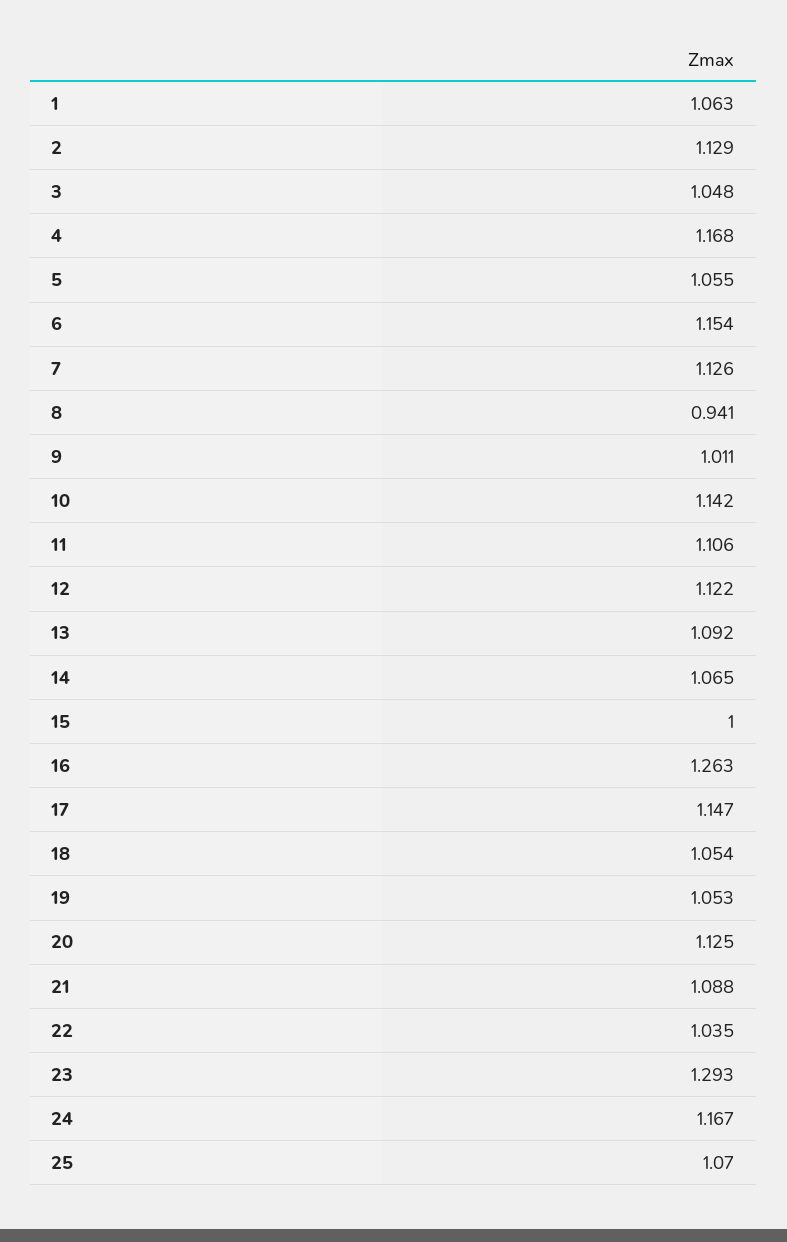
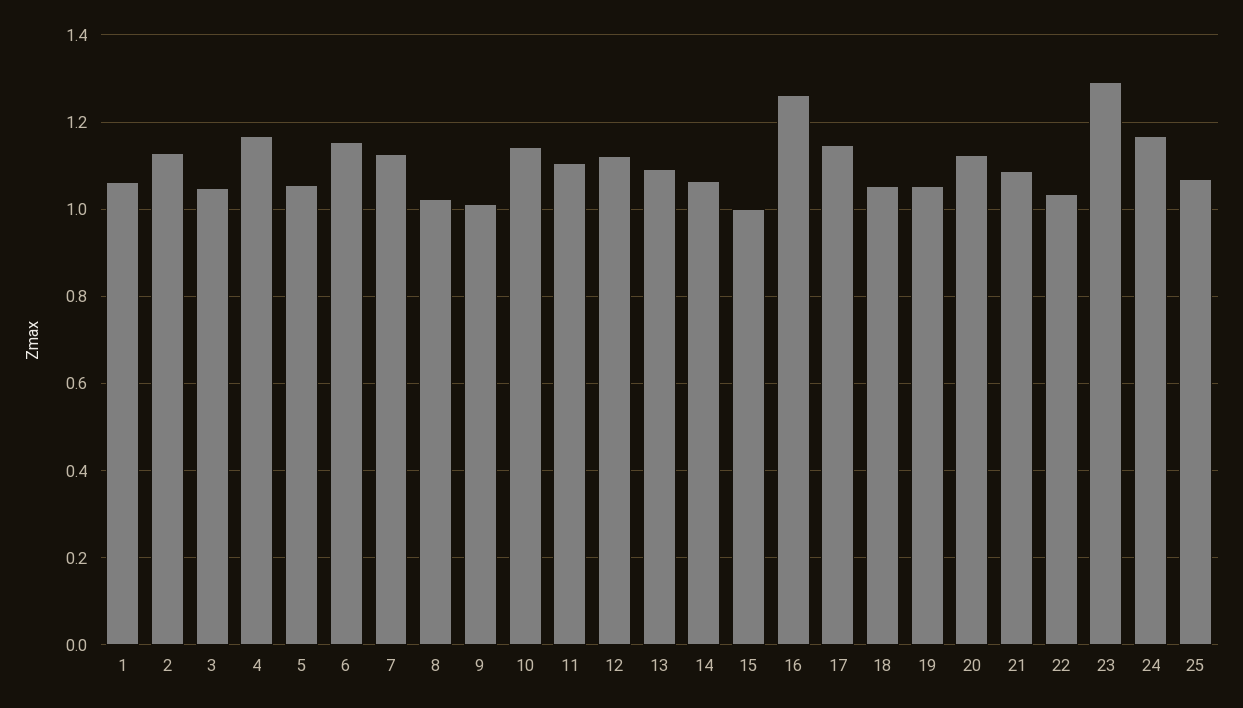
  {
    "1": 1.063,
    "2": 1.129,
    "3": 1.048,
    "4": 1.168,
    "5": 1.055,
    "6": 1.154,
    "7": 1.126,
-   "8": 0.941,
+   "8": 1.02,
    "9": 1.011,
    "10": 1.142,
    "11": 1.106,
    "12": 1.122,
    "13": 1.092,
    "14": 1.065,
    "15": 1,
    "16": 1.263,
    "17": 1.147,
    "18": 1.054,
    "19": 1.053,
    "20": 1.125,
    "21": 1.088,
    "22": 1.035,
    "23": 1.293,
    "24": 1.167,
    "25": 1.07
  }

